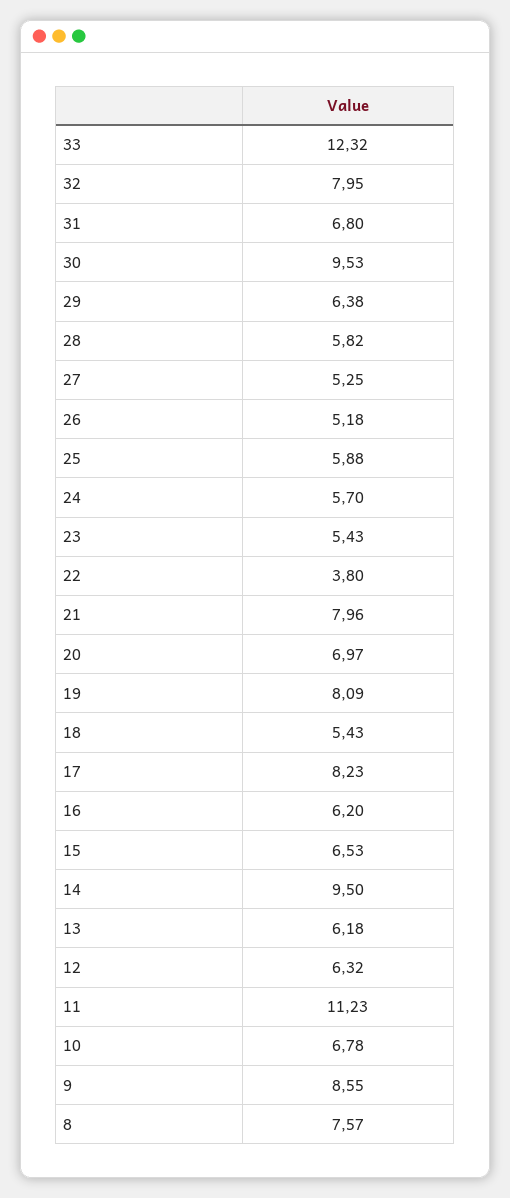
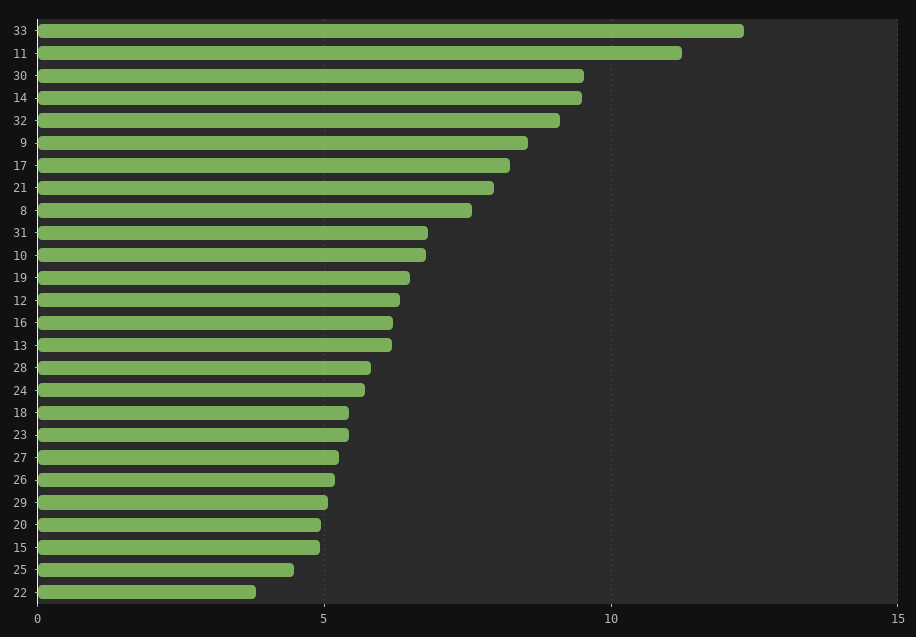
  {
    "33": 12.32,
-   "32": 7.95,
+   "32": 9,
    "31": 6.8,
    "30": 9.53,
-   "29": 6.38,
+   "29": 5,
    "28": 5.82,
    "27": 5.25,
    "26": 5.18,
-   "25": 5.88,
+   "25": 4.5,
    "24": 5.7,
    "23": 5.43,
    "22": 3.8,
    "21": 7.96,
-   "20": 6.97,
+   "20": 5,
-   "19": 8.09,
+   "19": 6.5,
    "18": 5.43,
    "17": 8.23,
    "16": 6.2,
-   "15": 6.53,
+   "15": 5,
    "14": 9.5,
    "13": 6.18,
    "12": 6.32,
    "11": 11.23,
    "10": 6.78,
    "9": 8.55,
    "8": 7.57
  }

